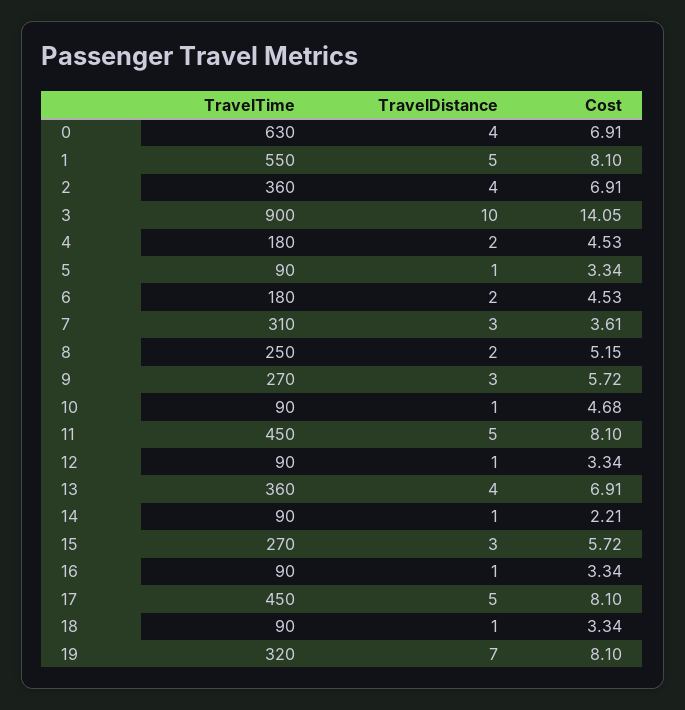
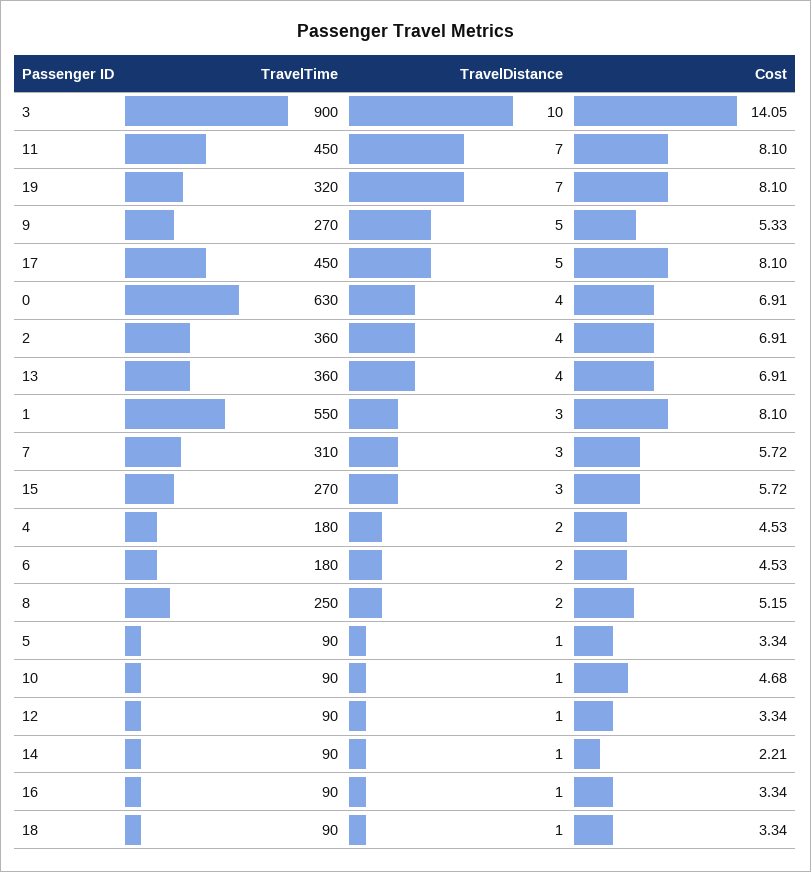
  {
    "TravelTime": {
      "0": 630,
      "1": 550,
      "2": 360,
      "3": 900,
      "4": 180,
      "5": 90,
      "6": 180,
      "7": 310,
      "8": 250,
      "9": 270,
      "10": 90,
      "11": 450,
      "12": 90,
      "13": 360,
      "14": 90,
      "15": 270,
      "16": 90,
      "17": 450,
      "18": 90,
      "19": 320
    },
    "TravelDistance": {
      "0": 4,
-     "1": 5,
+     "1": 3,
      "2": 4,
      "3": 10,
      "4": 2,
      "5": 1,
      "6": 2,
      "7": 3,
      "8": 2,
-     "9": 3,
+     "9": 5,
      "10": 1,
-     "11": 5,
+     "11": 7,
      "12": 1,
      "13": 4,
      "14": 1,
      "15": 3,
      "16": 1,
      "17": 5,
      "18": 1,
      "19": 7
    },
    "Cost": {
      "0": 6.91,
      "1": 8.1,
      "2": 6.91,
      "3": 14.05,
      "4": 4.53,
      "5": 3.34,
      "6": 4.53,
-     "7": 3.61,
+     "7": 5.72,
      "8": 5.15,
-     "9": 5.72,
+     "9": 5.33,
      "10": 4.68,
      "11": 8.1,
      "12": 3.34,
      "13": 6.91,
      "14": 2.21,
      "15": 5.72,
      "16": 3.34,
      "17": 8.1,
      "18": 3.34,
      "19": 8.1
    }
  }

